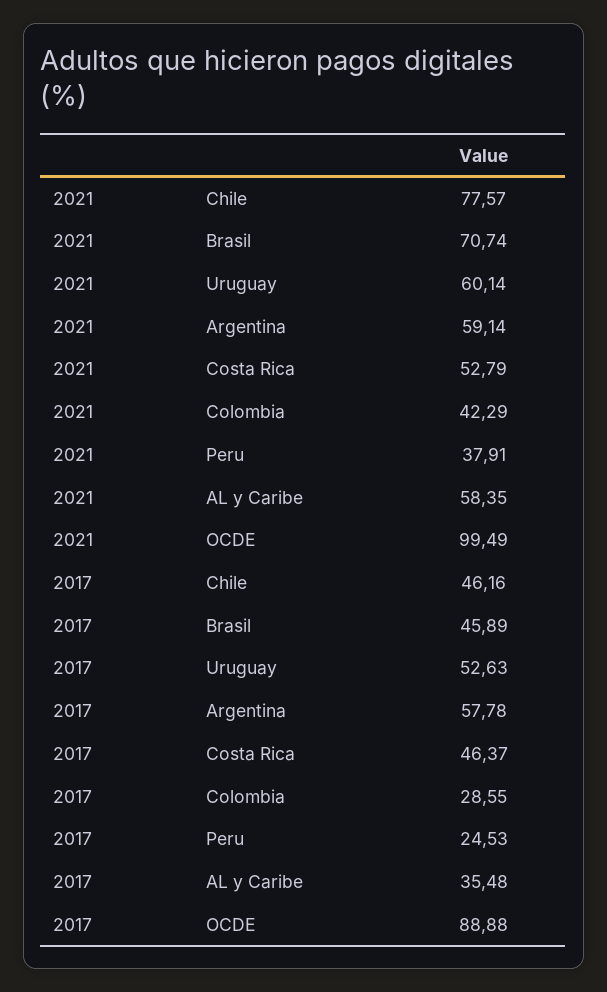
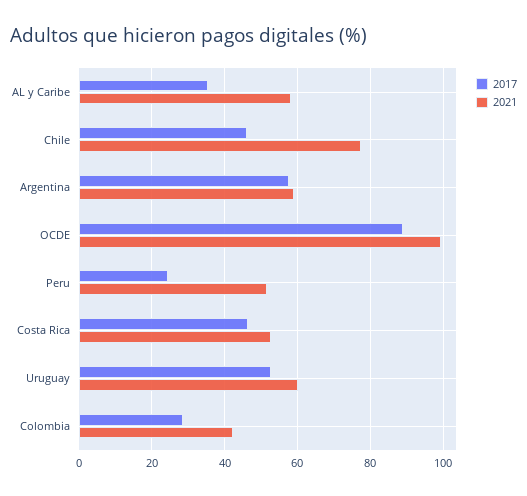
  {
    "2021": {
      "Chile": 77.57,
-     "Brasil": 70.74,
      "Uruguay": 60.14,
      "Argentina": 59.14,
      "Costa Rica": 52.79,
      "Colombia": 42.29,
-     "Peru": 37.91,
+     "Peru": 52,
      "AL y Caribe": 58.35,
      "OCDE": 99.49
    },
    "2017": {
      "Chile": 46.16,
-     "Brasil": 45.89,
      "Uruguay": 52.63,
      "Argentina": 57.78,
      "Costa Rica": 46.37,
      "Colombia": 28.55,
      "Peru": 24.53,
      "AL y Caribe": 35.48,
      "OCDE": 88.88
    }
  }

